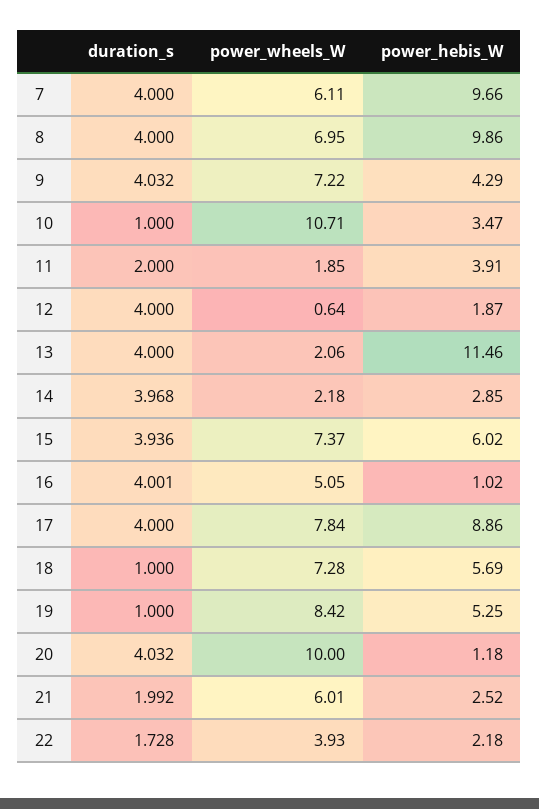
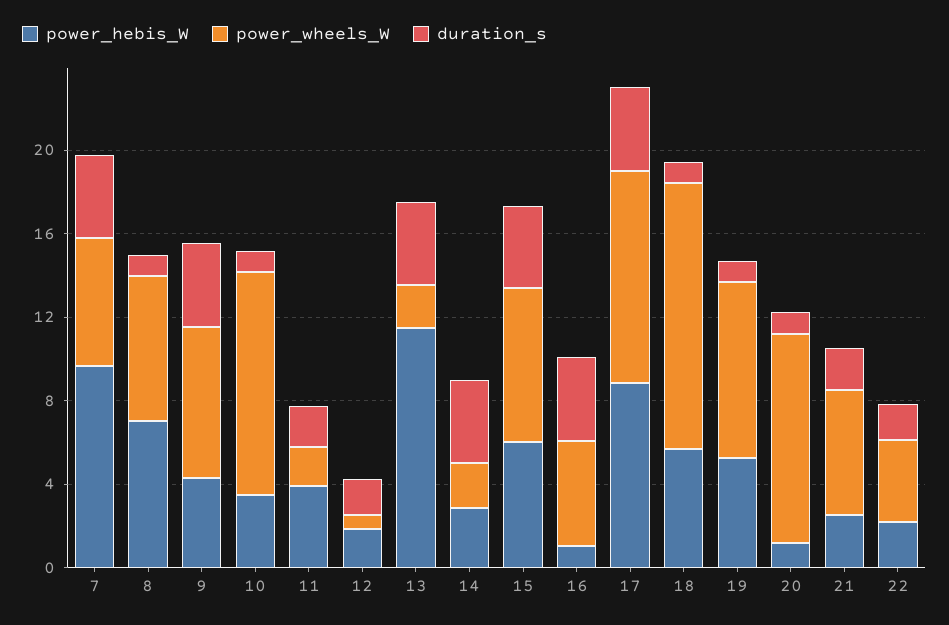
  {
    "duration_s": {
      "7": 4,
-     "8": 4,
+     "8": 1,
      "9": 4.032,
      "10": 1,
      "11": 2,
-     "12": 4,
+     "12": 2,
      "13": 4,
      "14": 3.968,
      "15": 3.936,
      "16": 4.001,
      "17": 4,
      "18": 1,
      "19": 1,
-     "20": 4.032,
+     "20": 1,
      "21": 1.992,
      "22": 1.728
    },
    "power_wheels_W": {
      "7": 6.11,
      "8": 6.95,
      "9": 7.22,
      "10": 10.71,
      "11": 1.85,
      "12": 0.64,
      "13": 2.06,
      "14": 2.18,
      "15": 7.37,
      "16": 5.05,
-     "17": 7.84,
+     "17": 10,
-     "18": 7.28,
+     "18": 13,
      "19": 8.42,
      "20": 10,
      "21": 6.01,
      "22": 3.93
    },
    "power_hebis_W": {
      "7": 9.66,
-     "8": 9.86,
+     "8": 7,
      "9": 4.29,
      "10": 3.47,
      "11": 3.91,
      "12": 1.87,
      "13": 11.46,
      "14": 2.85,
      "15": 6.02,
      "16": 1.02,
      "17": 8.86,
      "18": 5.69,
      "19": 5.25,
      "20": 1.18,
      "21": 2.52,
      "22": 2.18
    }
  }

